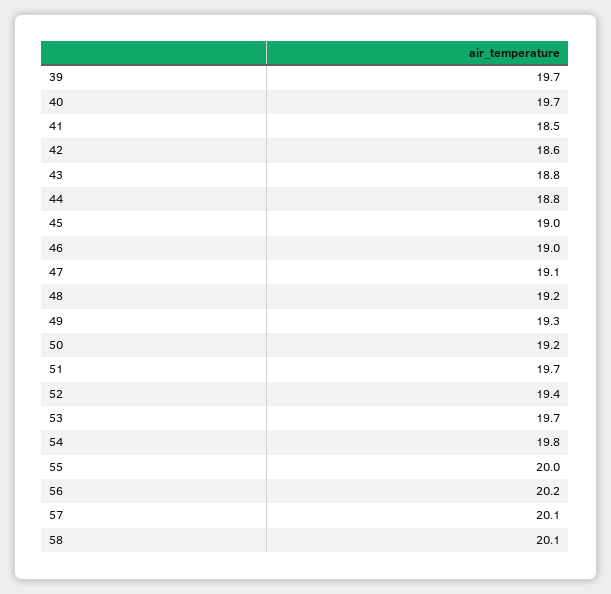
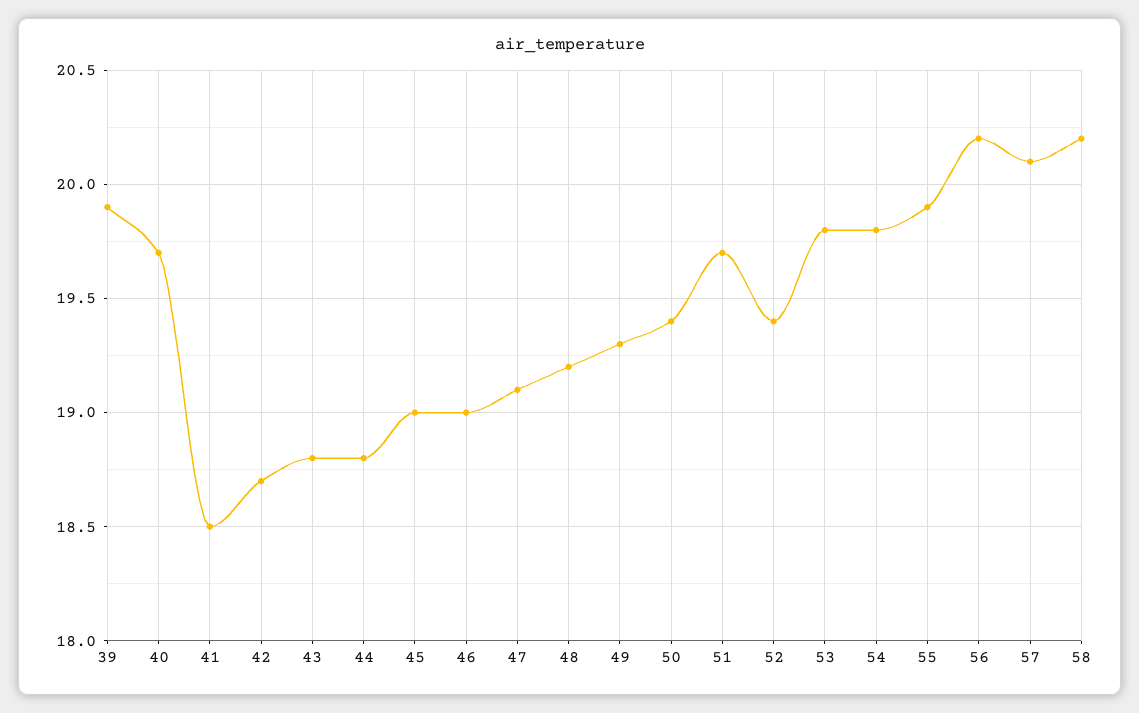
  {
-   "39": 19.7,
+   "39": 19.9,
    "40": 19.7,
    "41": 18.5,
-   "42": 18.6,
+   "42": 18.7,
    "43": 18.8,
    "44": 18.8,
    "45": 19,
    "46": 19,
    "47": 19.1,
    "48": 19.2,
    "49": 19.3,
-   "50": 19.2,
+   "50": 19.4,
    "51": 19.7,
    "52": 19.4,
-   "53": 19.7,
+   "53": 19.8,
    "54": 19.8,
-   "55": 20,
+   "55": 19.9,
    "56": 20.2,
    "57": 20.1,
-   "58": 20.1
+   "58": 20.2
  }

